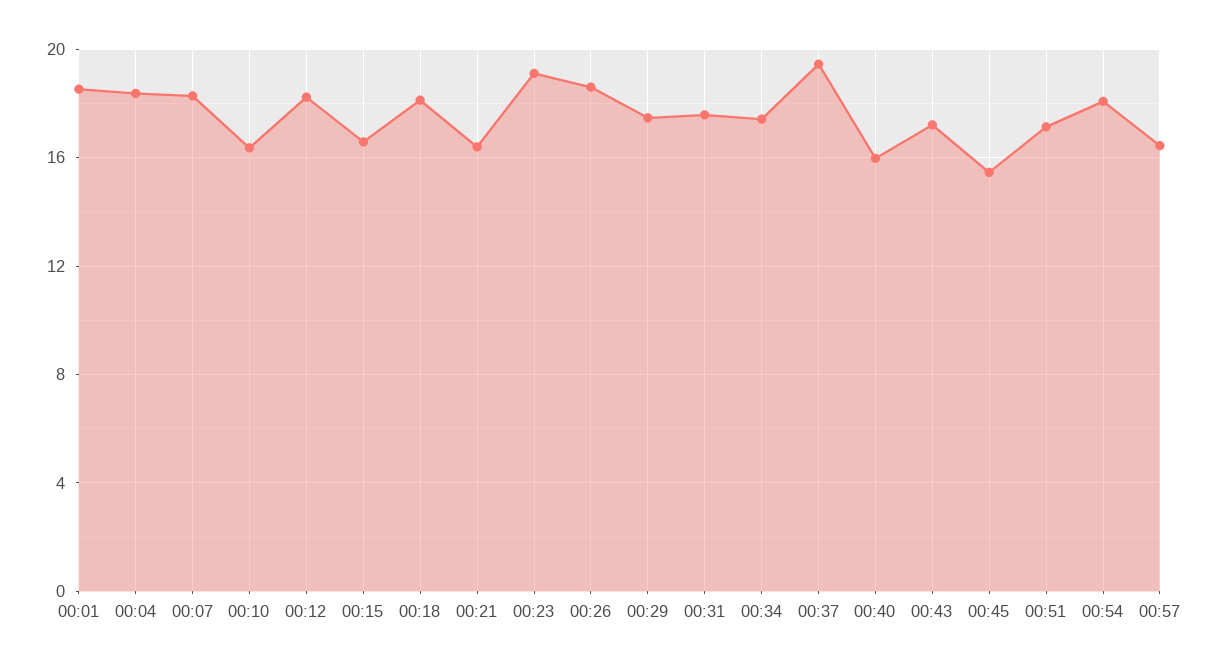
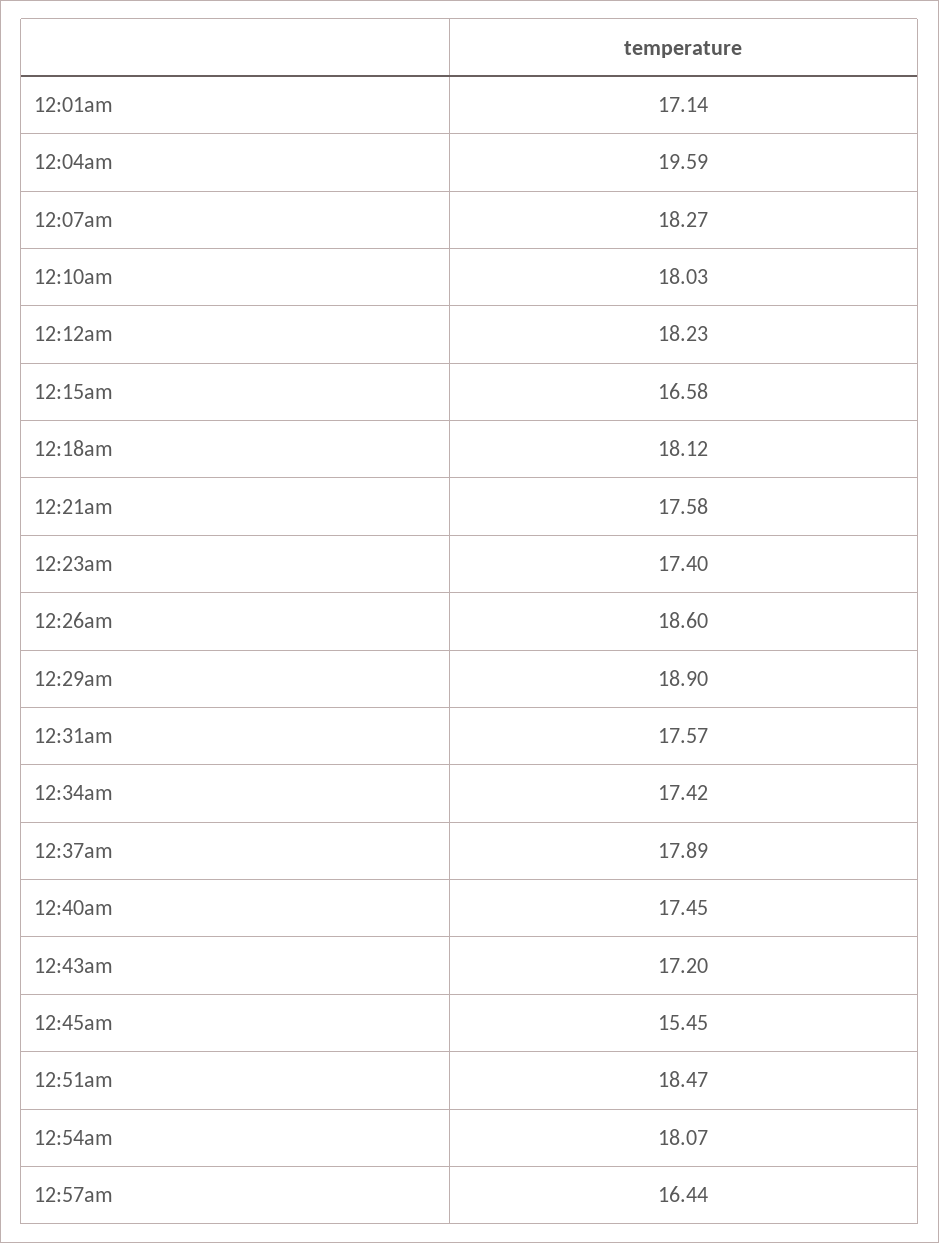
  {
-   "00:01": 18.5,
+   "00:01": 17.14,
-   "00:04": 18.5,
+   "00:04": 19.59,
    "00:07": 18.27,
-   "00:10": 16.5,
+   "00:10": 18.03,
    "00:12": 18.23,
    "00:15": 16.58,
    "00:18": 18.12,
-   "00:21": 16.5,
+   "00:21": 17.58,
-   "00:23": 19,
+   "00:23": 17.4,
    "00:26": 18.6,
-   "00:29": 17.5,
+   "00:29": 18.9,
    "00:31": 17.57,
    "00:34": 17.42,
-   "00:37": 19.5,
+   "00:37": 17.89,
-   "00:40": 16,
+   "00:40": 17.45,
    "00:43": 17.2,
    "00:45": 15.45,
-   "00:51": 17,
+   "00:51": 18.47,
    "00:54": 18.07,
    "00:57": 16.44
  }

